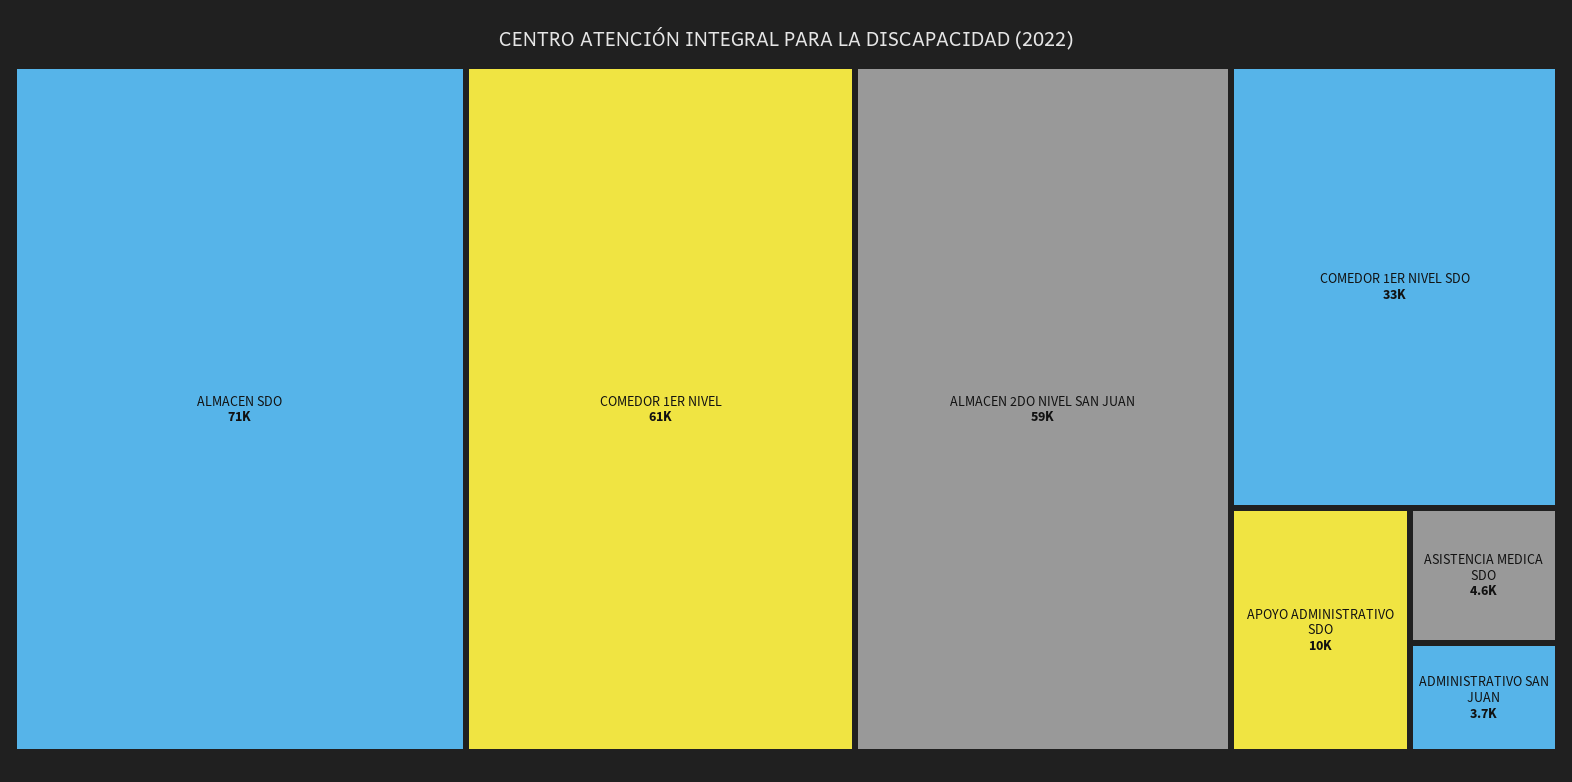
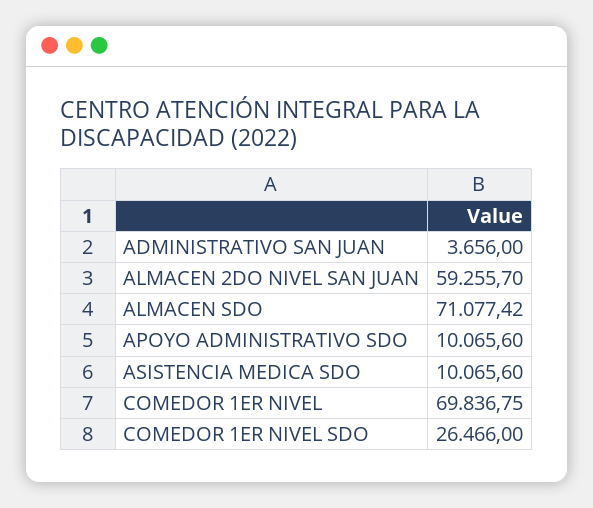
  {
    "ALMACEN SDO": 71077.42,
-   "COMEDOR 1ER NIVEL": 61000,
+   "COMEDOR 1ER NIVEL": 69836.75,
    "ALMACEN 2DO NIVEL SAN JUAN": 59255.7,
-   "COMEDOR 1ER NIVEL SDO": 33000,
+   "COMEDOR 1ER NIVEL SDO": 26466,
    "APOYO ADMINISTRATIVO SDO": 10065.6,
-   "ASISTENCIA MEDICA SDO": 4600,
+   "ASISTENCIA MEDICA SDO": 10065.6,
    "ADMINISTRATIVO SAN JUAN": 3656
  }

